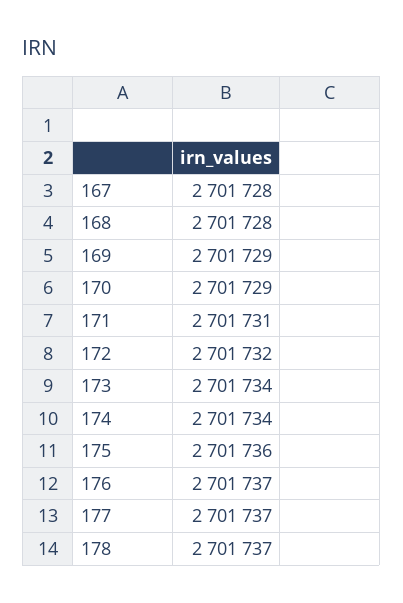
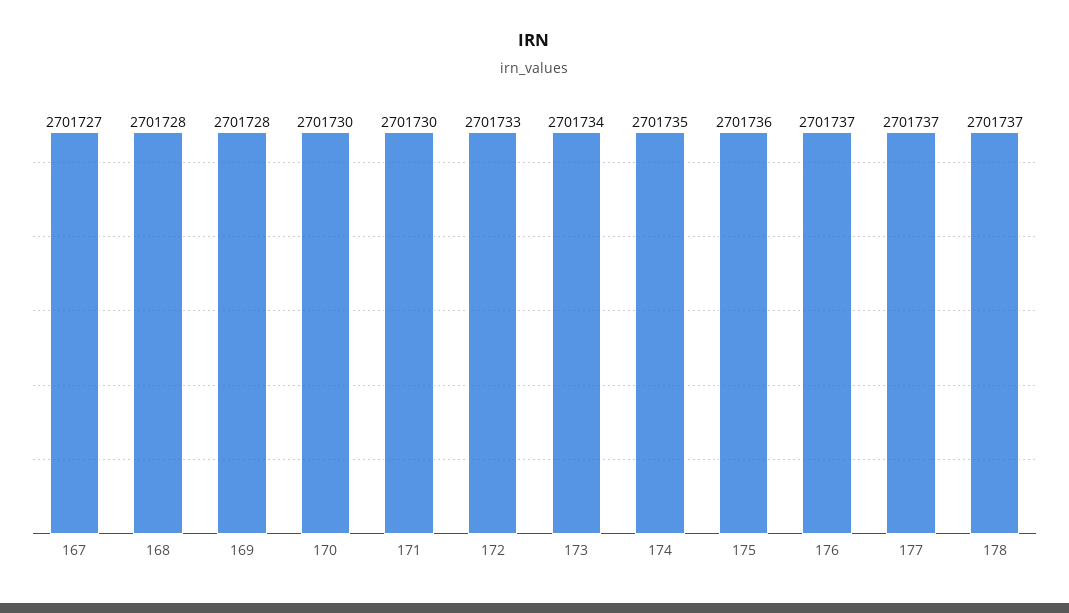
  {
-   "167": 2701728,
+   "167": 2701727,
    "168": 2701728,
-   "169": 2701729,
+   "169": 2701728,
-   "170": 2701729,
+   "170": 2701730,
-   "171": 2701731,
+   "171": 2701730,
-   "172": 2701732,
+   "172": 2701733,
    "173": 2701734,
-   "174": 2701734,
+   "174": 2701735,
    "175": 2701736,
    "176": 2701737,
    "177": 2701737,
    "178": 2701737
  }

